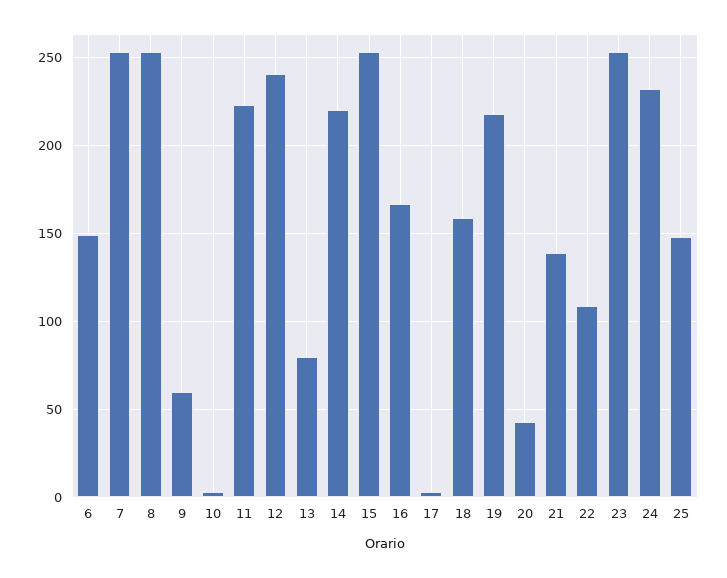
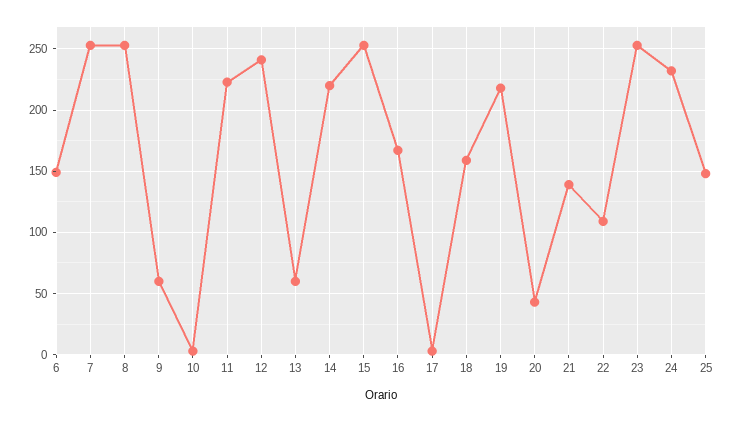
  {
    "6": 150,
    "7": 255,
    "8": 255,
    "9": 60,
    "10": 5,
    "11": 225,
    "12": 240,
-   "13": 80,
+   "13": 60,
    "14": 220,
    "15": 255,
    "16": 165,
    "17": 5,
    "18": 160,
    "19": 220,
    "20": 45,
    "21": 140,
    "22": 110,
    "23": 255,
    "24": 230,
    "25": 150
  }

